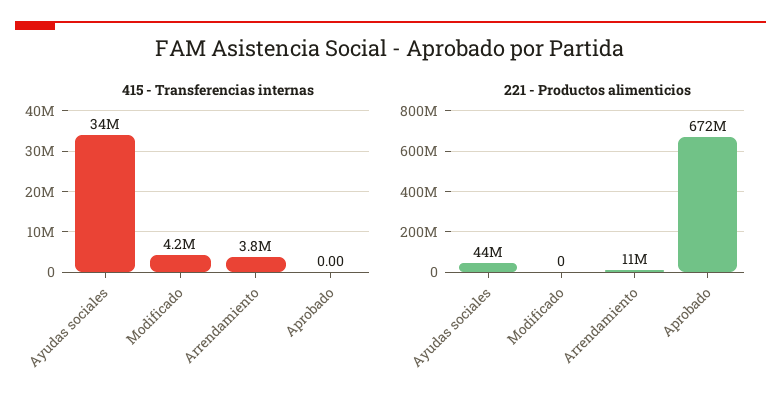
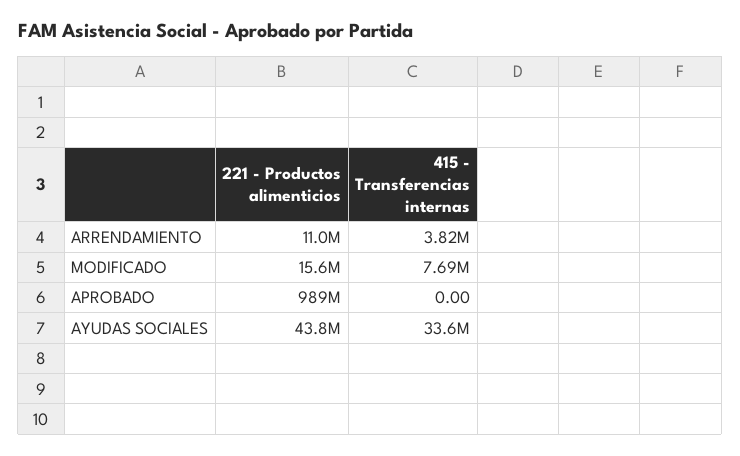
  {
    "415 - Transferencias internas": {
      "Ayudas sociales": 33600000,
-     "Modificado": 4200000,
+     "Modificado": 7690000,
      "Arrendamiento": 3820000,
      "Aprobado": 0
    },
    "221 - Productos alimenticios": {
      "Ayudas sociales": 43800000,
-     "Modificado": 0,
+     "Modificado": 15600000,
      "Arrendamiento": 11000000,
-     "Aprobado": 672000000
+     "Aprobado": 989000000
    }
  }

